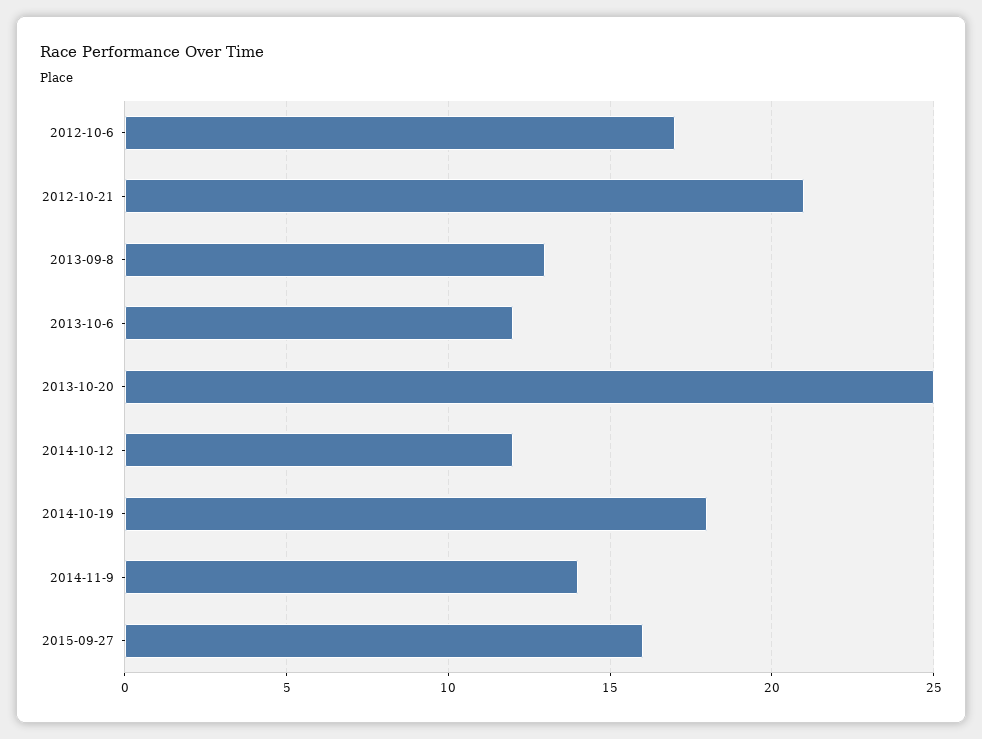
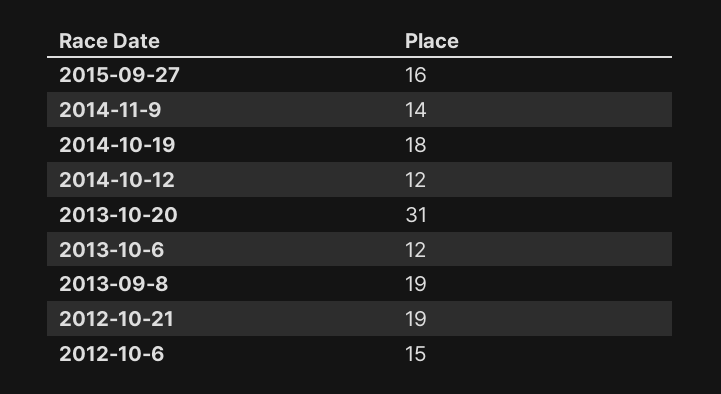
  {
-   "2012-10-6": 17,
+   "2012-10-6": 15,
-   "2012-10-21": 21,
+   "2012-10-21": 19,
-   "2013-09-8": 13,
+   "2013-09-8": 19,
    "2013-10-6": 12,
-   "2013-10-20": 25,
+   "2013-10-20": 31,
    "2014-10-12": 12,
    "2014-10-19": 18,
    "2014-11-9": 14,
    "2015-09-27": 16
  }

